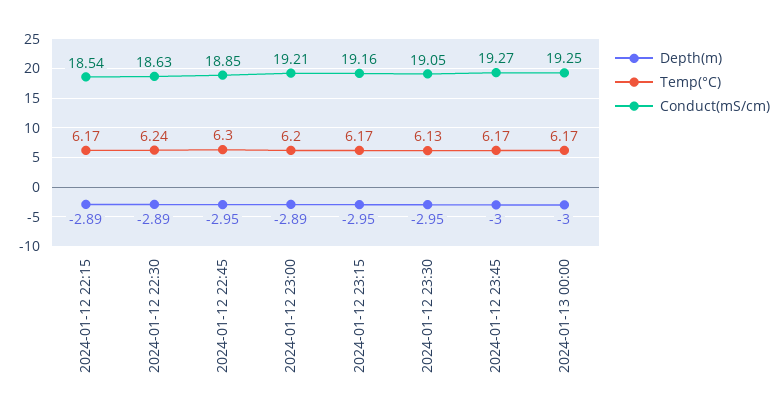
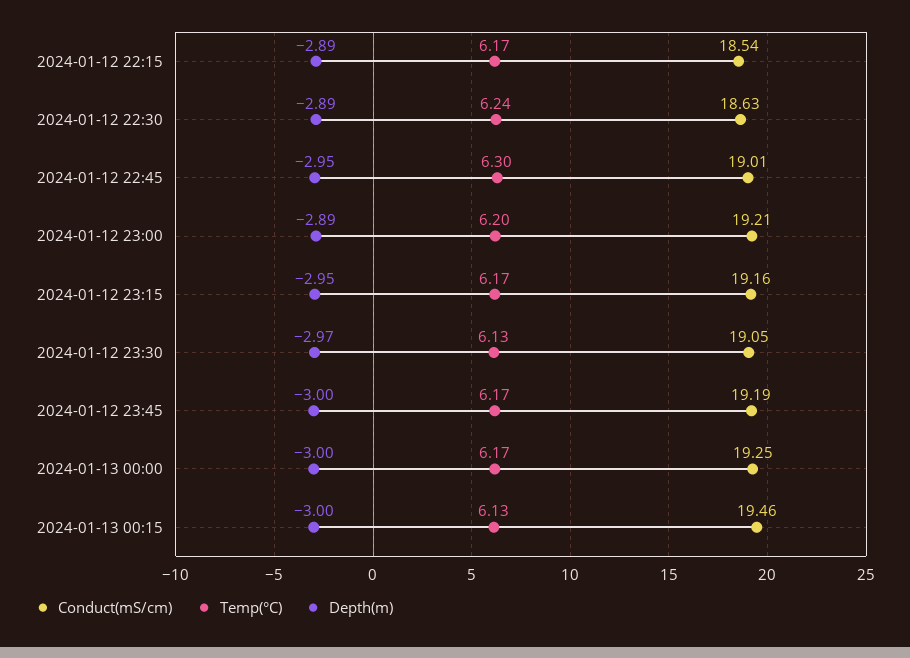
  {
    "Depth(m)": {
      "2024-01-12 22:15": -2.89,
      "2024-01-12 22:30": -2.89,
      "2024-01-12 22:45": -2.95,
      "2024-01-12 23:00": -2.89,
      "2024-01-12 23:15": -2.95,
-     "2024-01-12 23:30": -2.95,
+     "2024-01-12 23:30": -2.97,
      "2024-01-12 23:45": -3,
-     "2024-01-13 00:00": -3
+     "2024-01-13 00:00": -3,
+     "2024-01-13 00:15": -3
    },
    "Temp(°C)": {
      "2024-01-12 22:15": 6.17,
      "2024-01-12 22:30": 6.24,
      "2024-01-12 22:45": 6.3,
      "2024-01-12 23:00": 6.2,
      "2024-01-12 23:15": 6.17,
      "2024-01-12 23:30": 6.13,
      "2024-01-12 23:45": 6.17,
-     "2024-01-13 00:00": 6.17
+     "2024-01-13 00:00": 6.17,
+     "2024-01-13 00:15": 6.13
    },
    "Conduct(mS/cm)": {
      "2024-01-12 22:15": 18.54,
      "2024-01-12 22:30": 18.63,
-     "2024-01-12 22:45": 18.85,
+     "2024-01-12 22:45": 19.01,
      "2024-01-12 23:00": 19.21,
      "2024-01-12 23:15": 19.16,
      "2024-01-12 23:30": 19.05,
-     "2024-01-12 23:45": 19.27,
+     "2024-01-12 23:45": 19.19,
-     "2024-01-13 00:00": 19.25
+     "2024-01-13 00:00": 19.25,
+     "2024-01-13 00:15": 19.46
    }
  }

